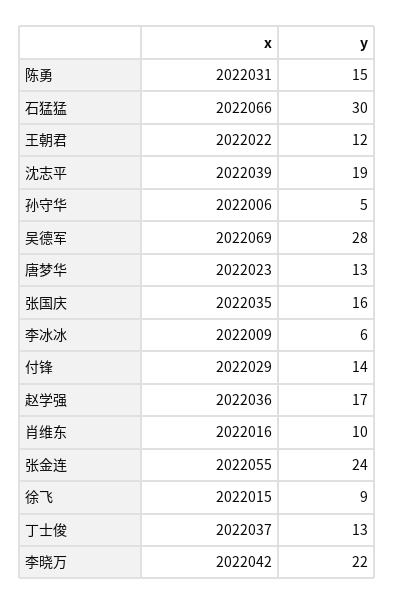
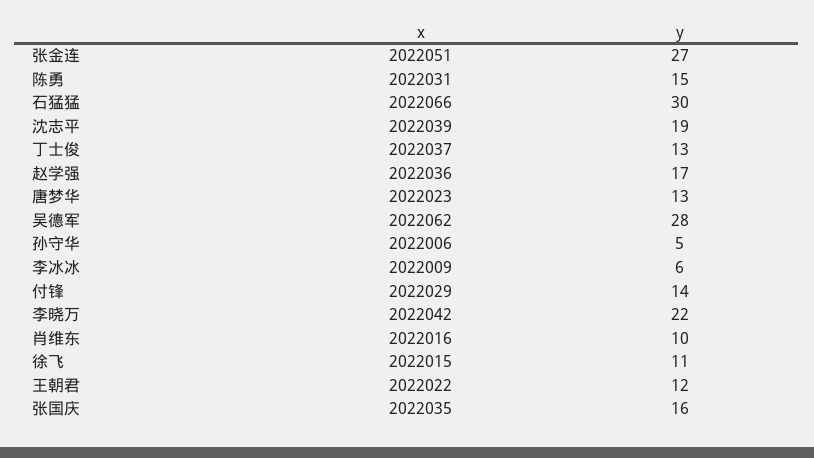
  {
    "x": {
      "陈勇": 2022031,
      "石猛猛": 2022066,
      "王朝君": 2022022,
      "沈志平": 2022039,
      "孙守华": 2022006,
-     "吴德军": 2022069,
+     "吴德军": 2022062,
      "唐梦华": 2022023,
      "张国庆": 2022035,
      "李冰冰": 2022009,
      "付锋": 2022029,
      "赵学强": 2022036,
      "肖维东": 2022016,
-     "张金连": 2022055,
+     "张金连": 2022051,
      "徐飞": 2022015,
      "丁士俊": 2022037,
      "李晓万": 2022042
    },
    "y": {
      "陈勇": 15,
      "石猛猛": 30,
      "王朝君": 12,
      "沈志平": 19,
      "孙守华": 5,
      "吴德军": 28,
      "唐梦华": 13,
      "张国庆": 16,
      "李冰冰": 6,
      "付锋": 14,
      "赵学强": 17,
      "肖维东": 10,
-     "张金连": 24,
+     "张金连": 27,
-     "徐飞": 9,
+     "徐飞": 11,
      "丁士俊": 13,
      "李晓万": 22
    }
  }

